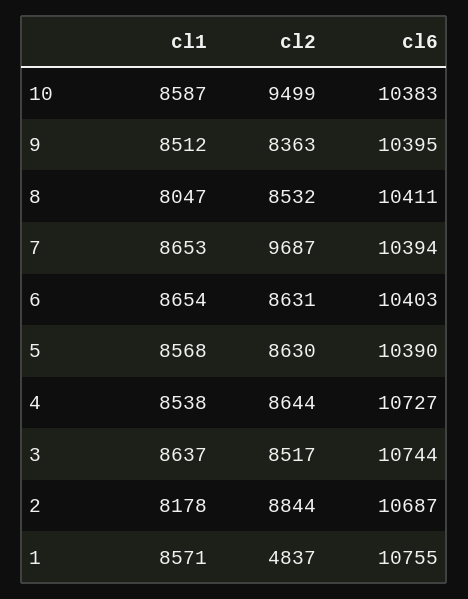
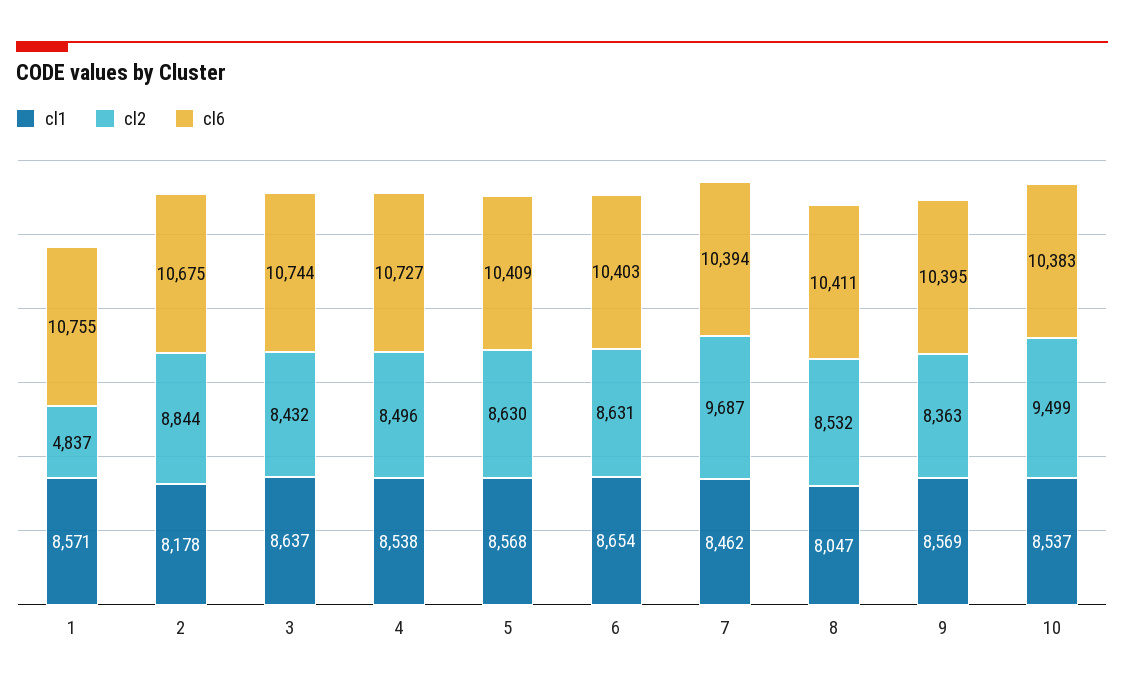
  {
    "cl1": {
-     "10": 8587,
+     "10": 8537,
-     "9": 8512,
+     "9": 8569,
      "8": 8047,
-     "7": 8653,
+     "7": 8462,
      "6": 8654,
      "5": 8568,
      "4": 8538,
      "3": 8637,
      "2": 8178,
      "1": 8571
    },
    "cl2": {
      "10": 9499,
      "9": 8363,
      "8": 8532,
      "7": 9687,
      "6": 8631,
      "5": 8630,
-     "4": 8644,
+     "4": 8496,
-     "3": 8517,
+     "3": 8432,
      "2": 8844,
      "1": 4837
    },
    "cl6": {
      "10": 10383,
      "9": 10395,
      "8": 10411,
      "7": 10394,
      "6": 10403,
-     "5": 10390,
+     "5": 10409,
      "4": 10727,
      "3": 10744,
-     "2": 10687,
+     "2": 10675,
      "1": 10755
    }
  }

